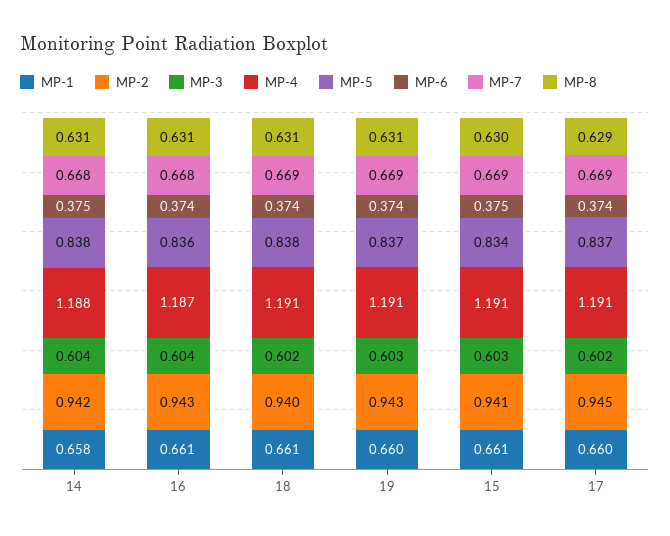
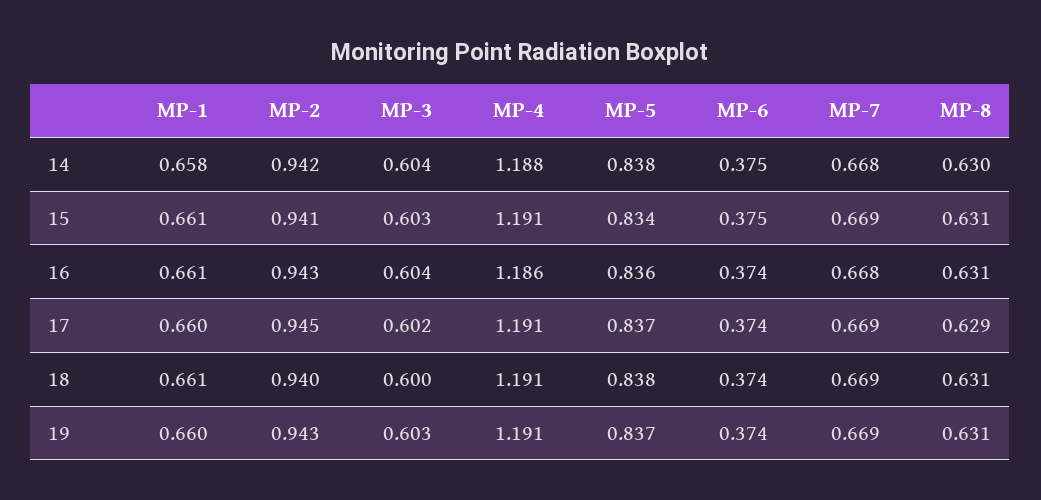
  {
    "MP-1": {
      "14": 0.658,
      "16": 0.661,
      "18": 0.661,
      "19": 0.66,
      "15": 0.661,
      "17": 0.66
    },
    "MP-2": {
      "14": 0.942,
      "16": 0.943,
      "18": 0.94,
      "19": 0.943,
      "15": 0.941,
      "17": 0.945
    },
    "MP-3": {
      "14": 0.604,
      "16": 0.604,
-     "18": 0.602,
+     "18": 0.6,
      "19": 0.603,
      "15": 0.603,
      "17": 0.602
    },
    "MP-4": {
      "14": 1.188,
-     "16": 1.187,
+     "16": 1.186,
      "18": 1.191,
      "19": 1.191,
      "15": 1.191,
      "17": 1.191
    },
    "MP-5": {
      "14": 0.838,
      "16": 0.836,
      "18": 0.838,
      "19": 0.837,
      "15": 0.834,
      "17": 0.837
    },
    "MP-6": {
      "14": 0.375,
      "16": 0.374,
      "18": 0.374,
      "19": 0.374,
      "15": 0.375,
      "17": 0.374
    },
    "MP-7": {
      "14": 0.668,
      "16": 0.668,
      "18": 0.669,
      "19": 0.669,
      "15": 0.669,
      "17": 0.669
    },
    "MP-8": {
-     "14": 0.631,
+     "14": 0.63,
      "16": 0.631,
      "18": 0.631,
      "19": 0.631,
-     "15": 0.63,
+     "15": 0.631,
      "17": 0.629
    }
  }

